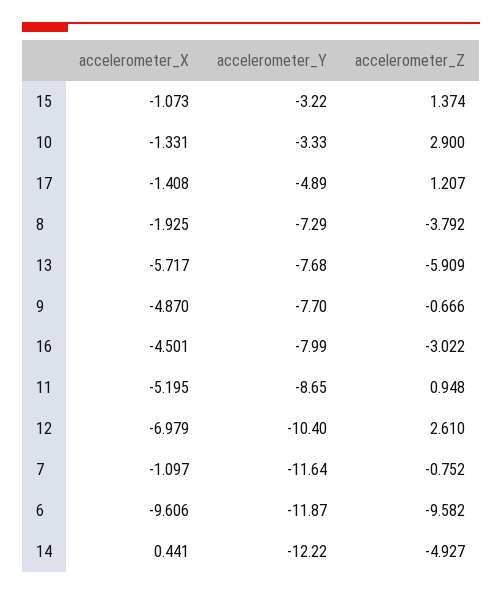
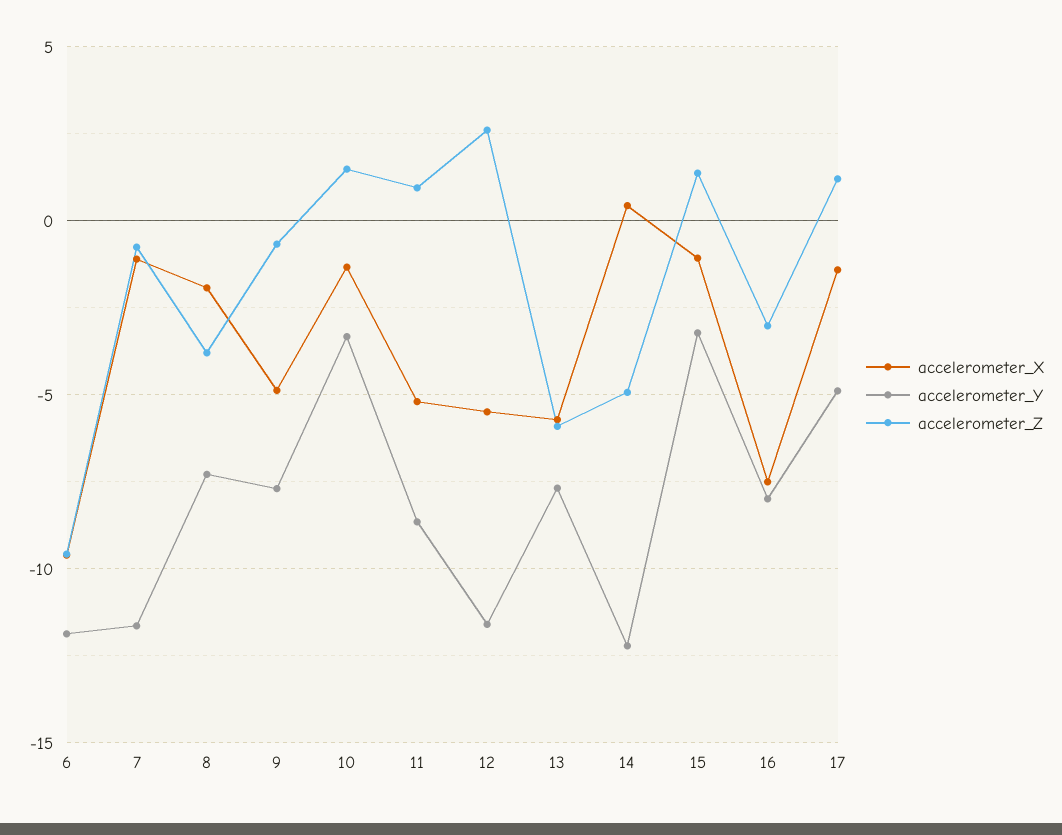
  {
    "accelerometer_X": {
      "15": -1.073,
      "10": -1.331,
      "17": -1.408,
      "8": -1.925,
      "13": -5.717,
      "9": -4.87,
-     "16": -4.501,
+     "16": -7.5,
      "11": -5.195,
-     "12": -6.979,
+     "12": -5.5,
      "7": -1.097,
      "6": -9.606,
      "14": 0.441
    },
    "accelerometer_Y": {
      "15": -3.22,
      "10": -3.33,
      "17": -4.89,
      "8": -7.29,
      "13": -7.68,
      "9": -7.7,
      "16": -7.99,
      "11": -8.65,
-     "12": -10.4,
+     "12": -11.5,
      "7": -11.64,
      "6": -11.87,
      "14": -12.22
    },
    "accelerometer_Z": {
      "15": 1.374,
-     "10": 2.9,
+     "10": 1.5,
      "17": 1.207,
      "8": -3.792,
      "13": -5.909,
      "9": -0.666,
      "16": -3.022,
      "11": 0.948,
      "12": 2.61,
      "7": -0.752,
      "6": -9.582,
      "14": -4.927
    }
  }

